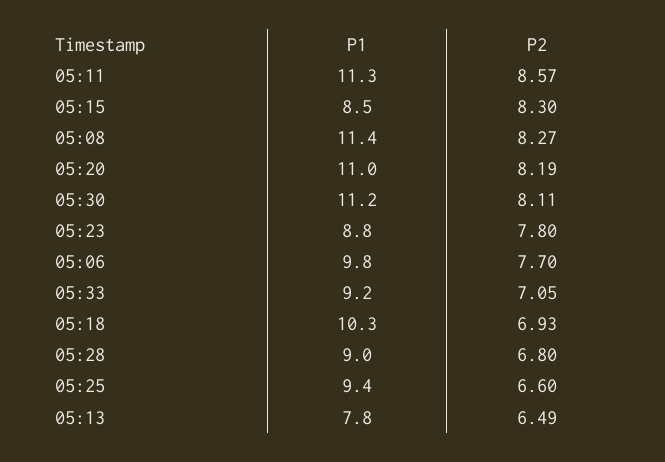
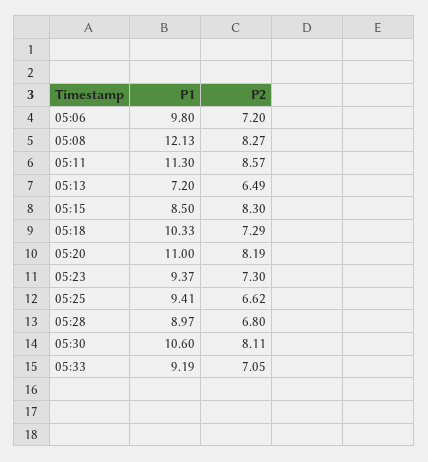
  {
    "P1": {
      "05:11": 11.3,
      "05:15": 8.5,
-     "05:08": 11.4,
+     "05:08": 12.13,
      "05:20": 11,
-     "05:30": 11.2,
+     "05:30": 10.6,
-     "05:23": 8.8,
+     "05:23": 9.37,
      "05:06": 9.8,
      "05:33": 9.19,
      "05:18": 10.33,
      "05:28": 8.97,
      "05:25": 9.41,
-     "05:13": 7.8
+     "05:13": 7.2
    },
    "P2": {
      "05:11": 8.57,
      "05:15": 8.3,
      "05:08": 8.27,
      "05:20": 8.19,
      "05:30": 8.11,
-     "05:23": 7.8,
+     "05:23": 7.3,
-     "05:06": 7.7,
+     "05:06": 7.2,
      "05:33": 7.05,
-     "05:18": 6.93,
+     "05:18": 7.29,
      "05:28": 6.8,
-     "05:25": 6.6,
+     "05:25": 6.62,
      "05:13": 6.49
    }
  }

